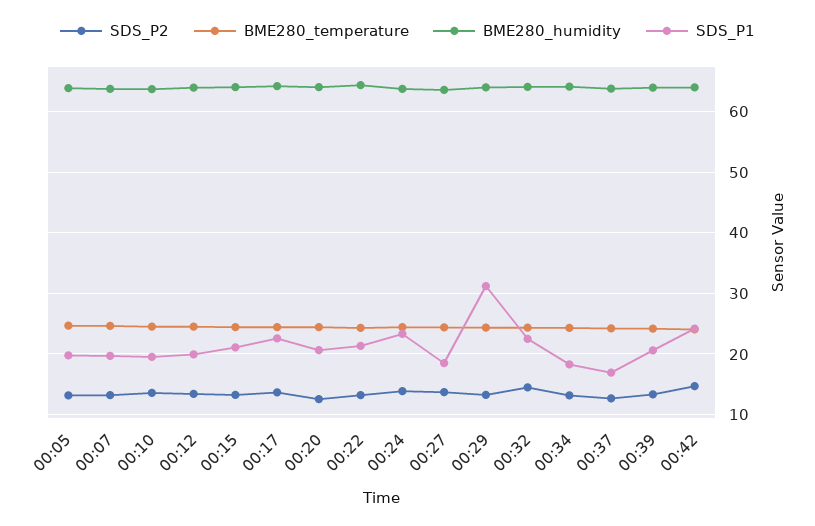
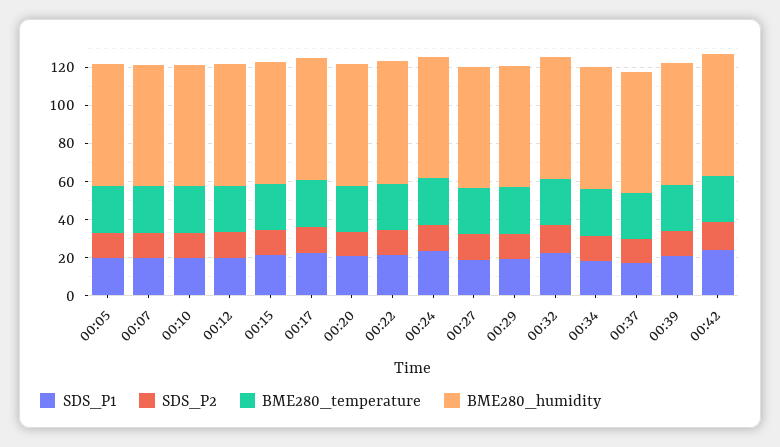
  {
    "SDS_P2": {
      "00:05": 13,
      "00:07": 13,
      "00:10": 14,
      "00:12": 13,
      "00:15": 13,
      "00:17": 14,
      "00:20": 13,
      "00:22": 13,
      "00:24": 14,
      "00:27": 14,
      "00:29": 13,
      "00:32": 14,
      "00:34": 13,
      "00:37": 13,
      "00:39": 13,
      "00:42": 15
    },
    "BME280_temperature": {
      "00:05": 25,
      "00:07": 25,
      "00:10": 25,
      "00:12": 25,
      "00:15": 24,
      "00:17": 24,
      "00:20": 24,
      "00:22": 24,
      "00:24": 24,
      "00:27": 24,
      "00:29": 24,
      "00:32": 24,
      "00:34": 24,
      "00:37": 24,
      "00:39": 24,
      "00:42": 24
    },
    "BME280_humidity": {
      "00:05": 64,
      "00:07": 64,
      "00:10": 64,
      "00:12": 64,
      "00:15": 64,
      "00:17": 64,
      "00:20": 64,
      "00:22": 64,
      "00:24": 64,
      "00:27": 64,
      "00:29": 64,
      "00:32": 64,
      "00:34": 64,
      "00:37": 64,
      "00:39": 64,
      "00:42": 64
    },
    "SDS_P1": {
      "00:05": 20,
      "00:07": 20,
      "00:10": 20,
      "00:12": 20,
      "00:15": 21,
      "00:17": 23,
      "00:20": 21,
      "00:22": 21,
      "00:24": 23,
      "00:27": 18,
-     "00:29": 31,
+     "00:29": 20,
      "00:32": 23,
      "00:34": 18,
      "00:37": 17,
      "00:39": 21,
      "00:42": 24
    }
  }

